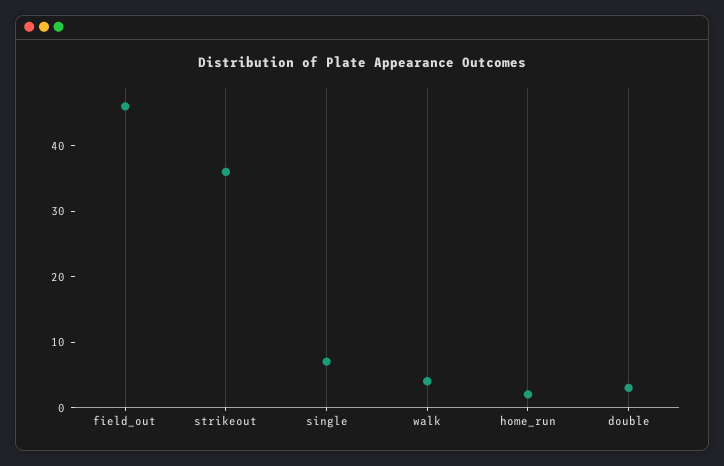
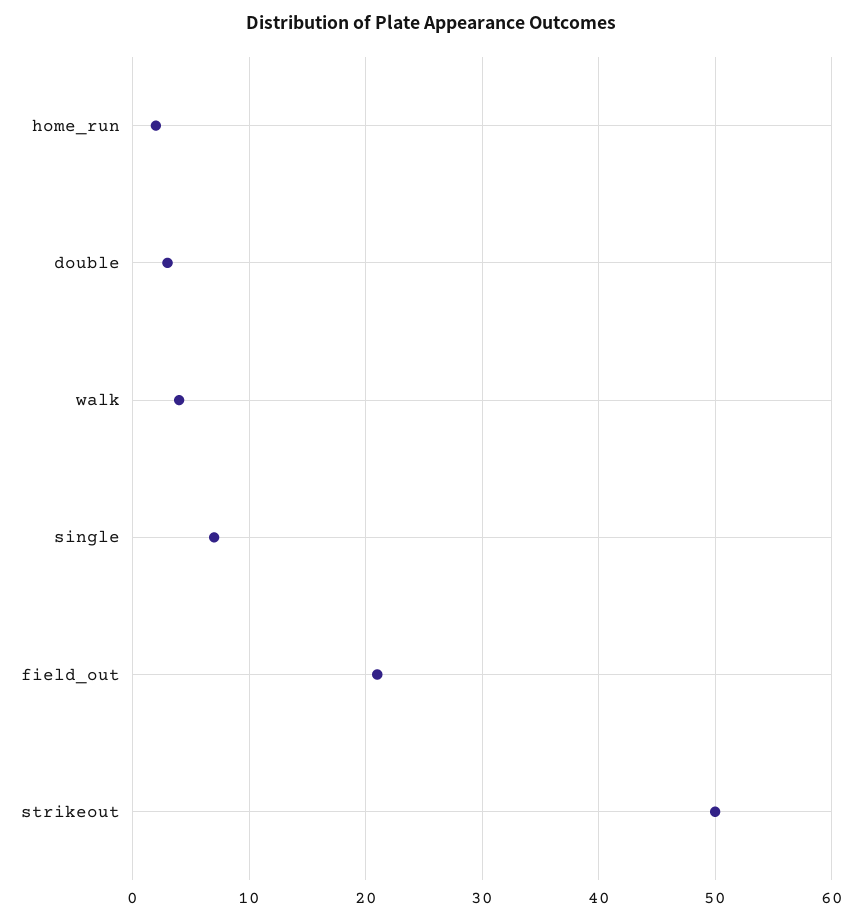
  {
-   "field_out": 45,
+   "field_out": 21,
-   "strikeout": 35,
+   "strikeout": 50,
    "single": 7,
    "walk": 4,
    "home_run": 2,
    "double": 3
  }

